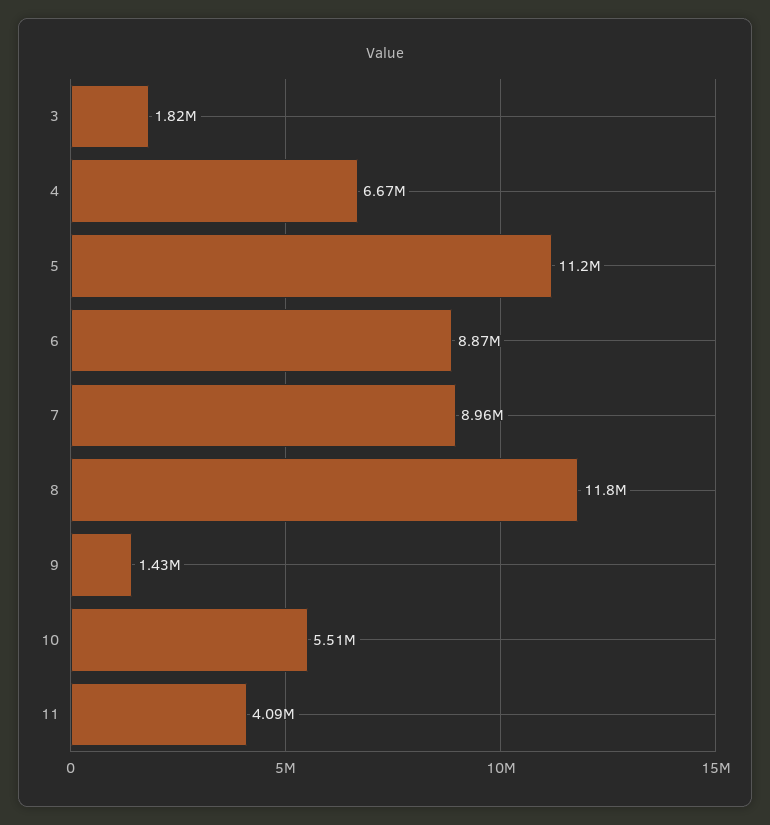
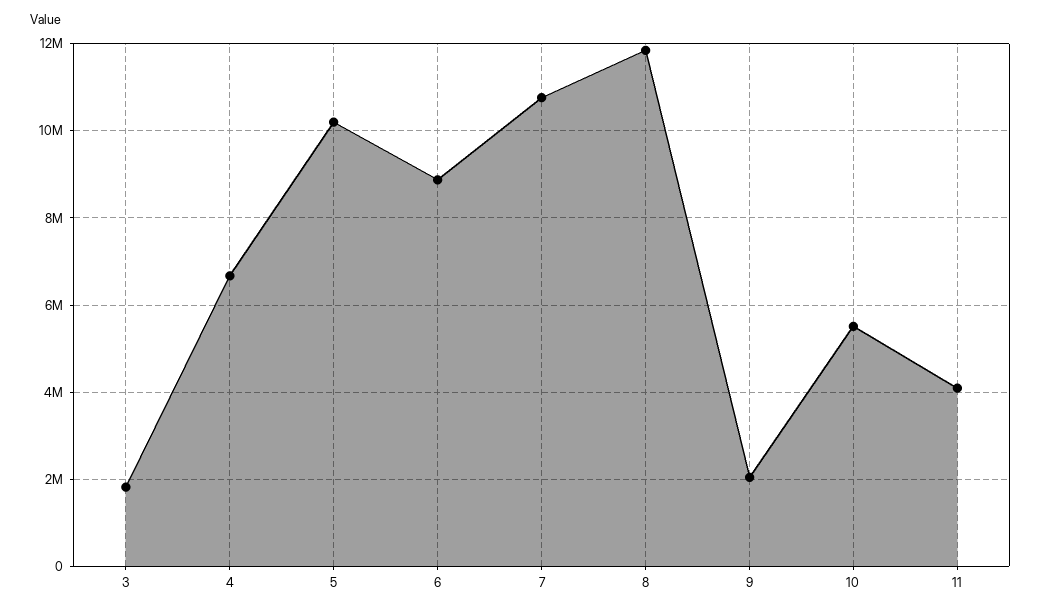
  {
    "3": 1820000,
    "4": 6670000,
-   "5": 11200000,
+   "5": 10200000,
    "6": 8870000,
-   "7": 8960000,
+   "7": 10800000,
    "8": 11800000,
-   "9": 1430000,
+   "9": 2000000,
    "10": 5510000,
    "11": 4090000
  }

